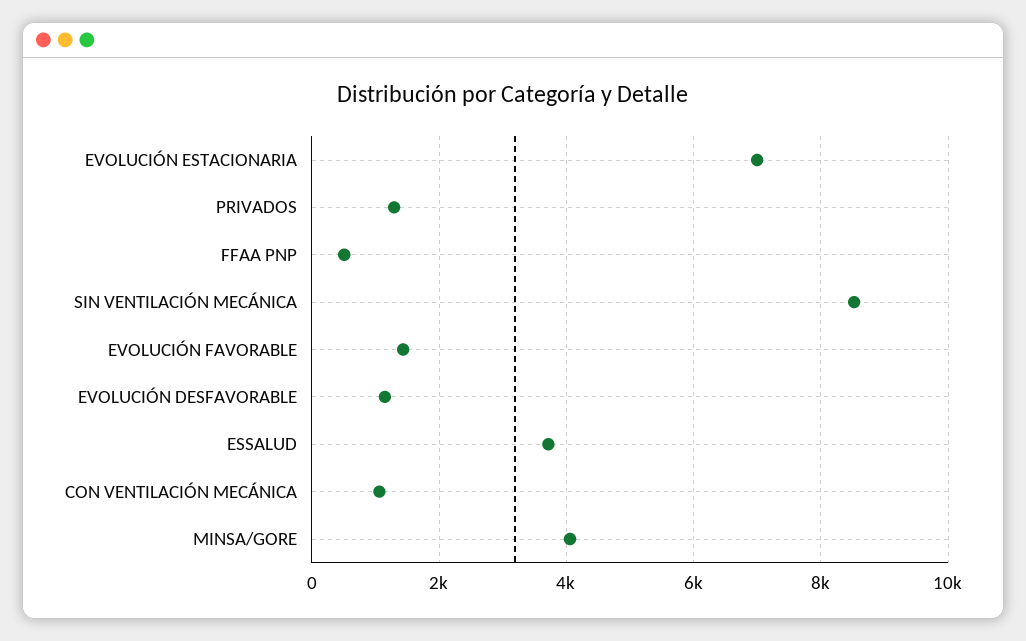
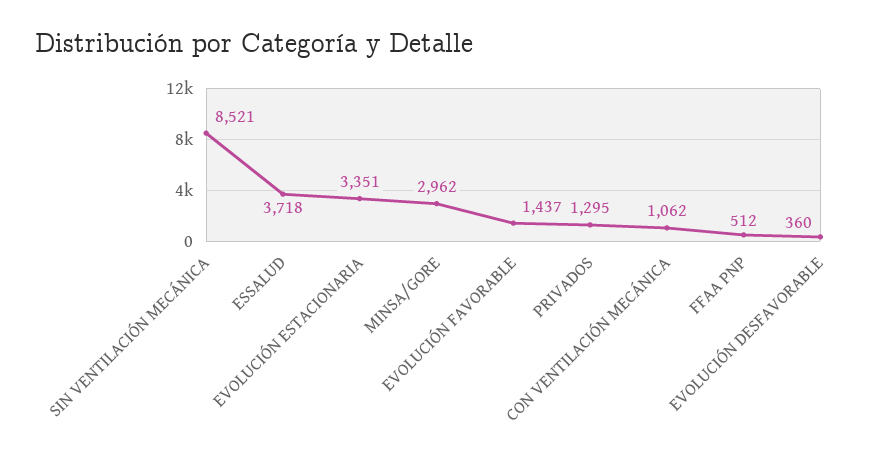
  {
-   "EVOLUCIÓN ESTACIONARIA": 7000,
+   "EVOLUCIÓN ESTACIONARIA": 3351,
    "PRIVADOS": 1295,
    "FFAA PNP": 512,
    "SIN VENTILACIÓN MECÁNICA": 8521,
    "EVOLUCIÓN FAVORABLE": 1437,
-   "EVOLUCIÓN DESFAVORABLE": 1200,
+   "EVOLUCIÓN DESFAVORABLE": 360,
    "ESSALUD": 3718,
    "CON VENTILACIÓN MECÁNICA": 1062,
-   "MINSA/GORE": 4000
+   "MINSA/GORE": 2962
  }

